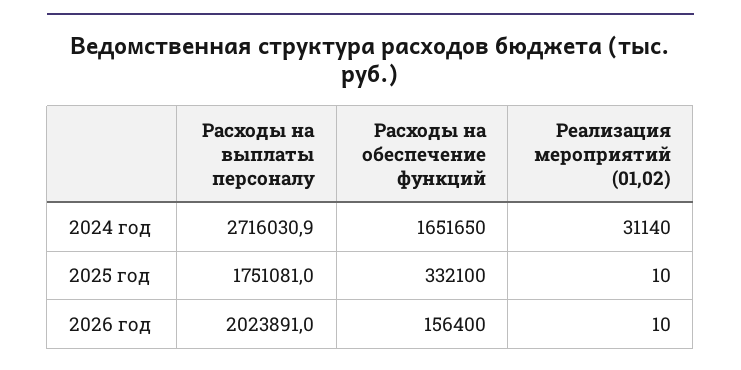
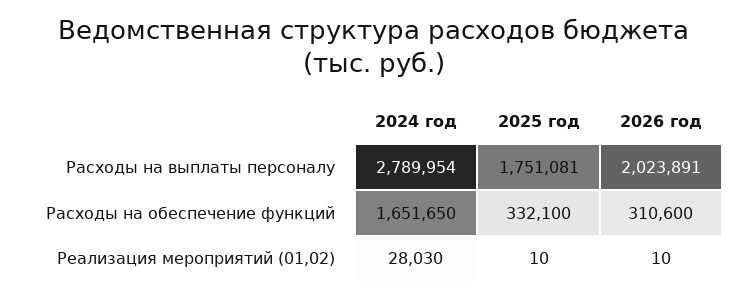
  {
    "Расходы на выплаты персоналу": {
-     "2024 год": 2716030.9,
+     "2024 год": 2789954,
      "2025 год": 1751081,
      "2026 год": 2023891
    },
    "Расходы на обеспечение функций": {
      "2024 год": 1651650,
      "2025 год": 332100,
-     "2026 год": 156400
+     "2026 год": 310600
    },
    "Реализация мероприятий (01,02)": {
-     "2024 год": 31140,
+     "2024 год": 28030,
      "2025 год": 10,
      "2026 год": 10
    }
  }

